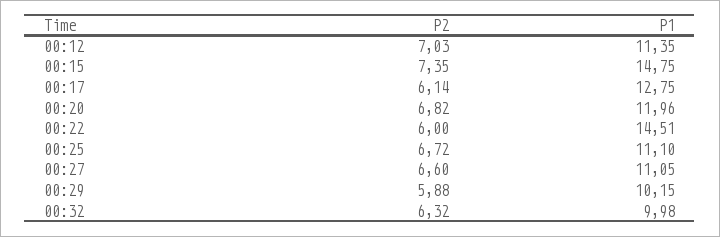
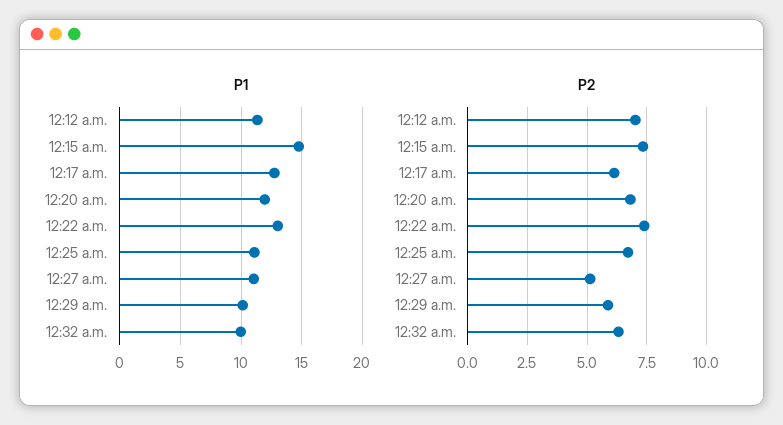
  {
    "P2": {
      "00:12": 7.03,
      "00:15": 7.35,
      "00:17": 6.14,
      "00:20": 6.82,
-     "00:22": 6,
+     "00:22": 7.5,
      "00:25": 6.72,
-     "00:27": 6.6,
+     "00:27": 5,
      "00:29": 5.88,
      "00:32": 6.32
    },
    "P1": {
      "00:12": 11.35,
      "00:15": 14.75,
      "00:17": 12.75,
      "00:20": 11.96,
-     "00:22": 14.51,
+     "00:22": 13,
      "00:25": 11.1,
      "00:27": 11.05,
      "00:29": 10.15,
      "00:32": 9.98
    }
  }

